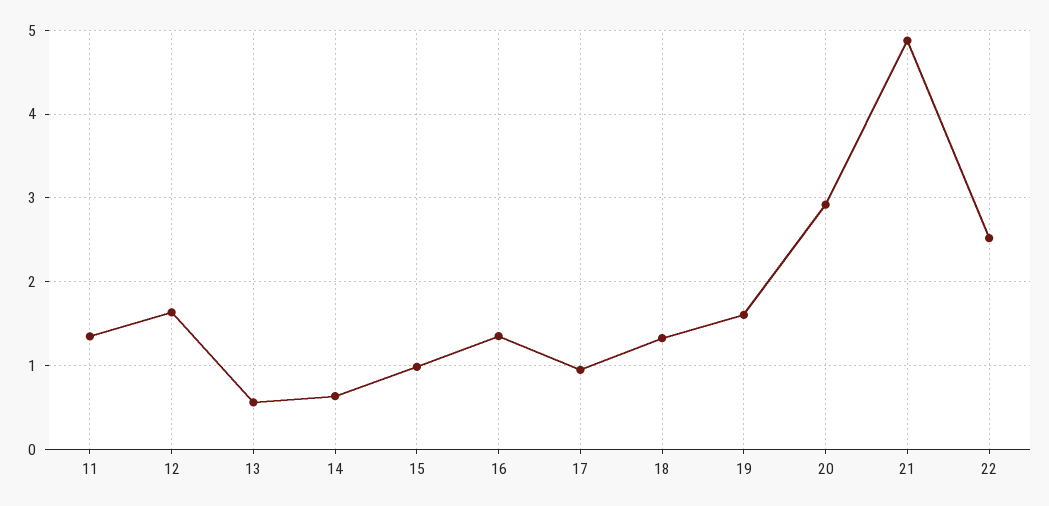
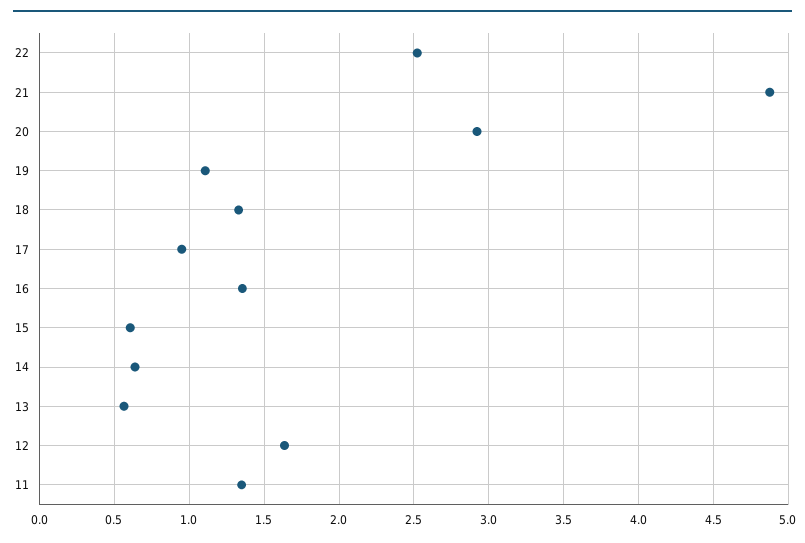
  {
    "11": 1.35,
    "12": 1.65,
    "13": 0.55,
    "14": 0.65,
-   "15": 1,
+   "15": 0.6,
    "16": 1.35,
    "17": 0.95,
    "18": 1.35,
-   "19": 1.6,
+   "19": 1.1,
    "20": 2.9,
    "21": 4.9,
    "22": 2.5
  }

